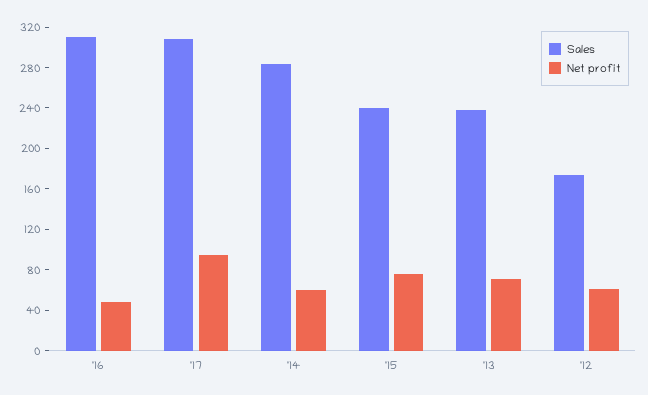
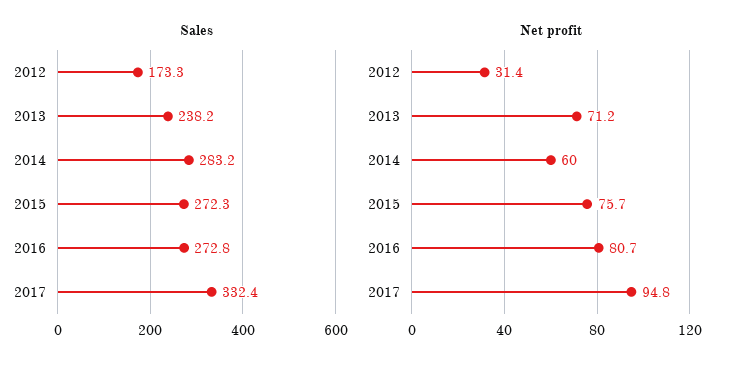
  {
    "Sales": {
-     "'16": 310,
+     "'16": 272.8,
-     "'17": 310,
+     "'17": 332.4,
      "'14": 283.2,
-     "'15": 240,
+     "'15": 272.3,
      "'13": 238.2,
      "'12": 173.3
    },
    "Net profit": {
-     "'16": 50,
+     "'16": 80.7,
      "'17": 94.8,
      "'14": 60,
      "'15": 75.7,
      "'13": 71.2,
-     "'12": 60
+     "'12": 31.4
    }
  }

